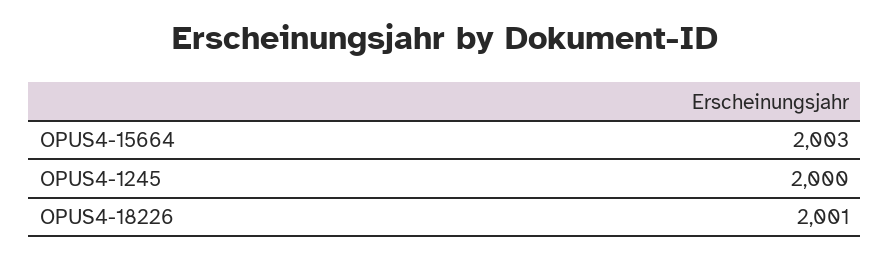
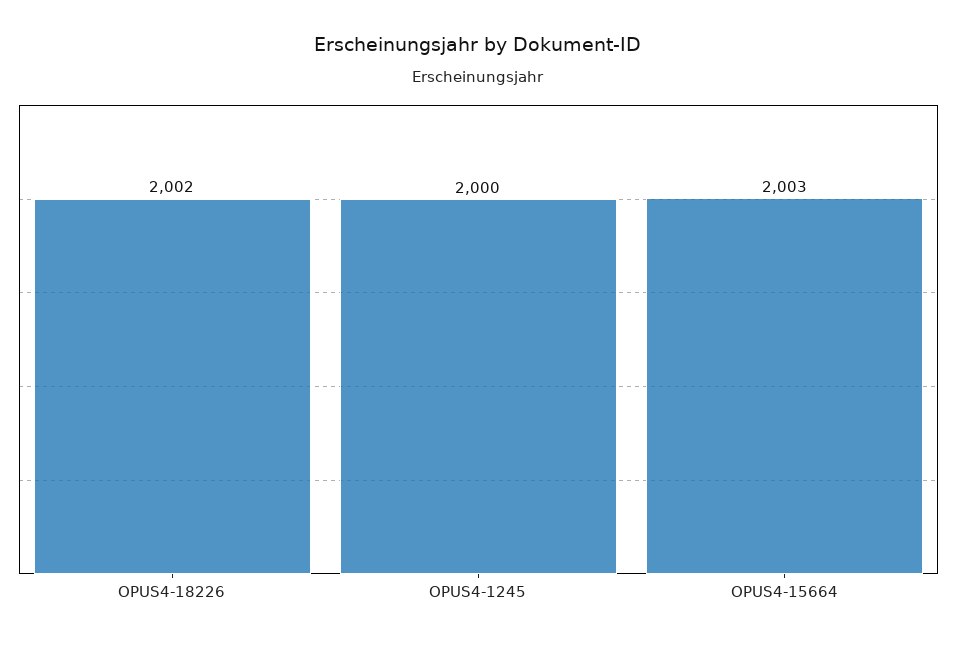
  {
    "OPUS4-15664": 2003,
    "OPUS4-1245": 2000,
-   "OPUS4-18226": 2001
+   "OPUS4-18226": 2002
  }

